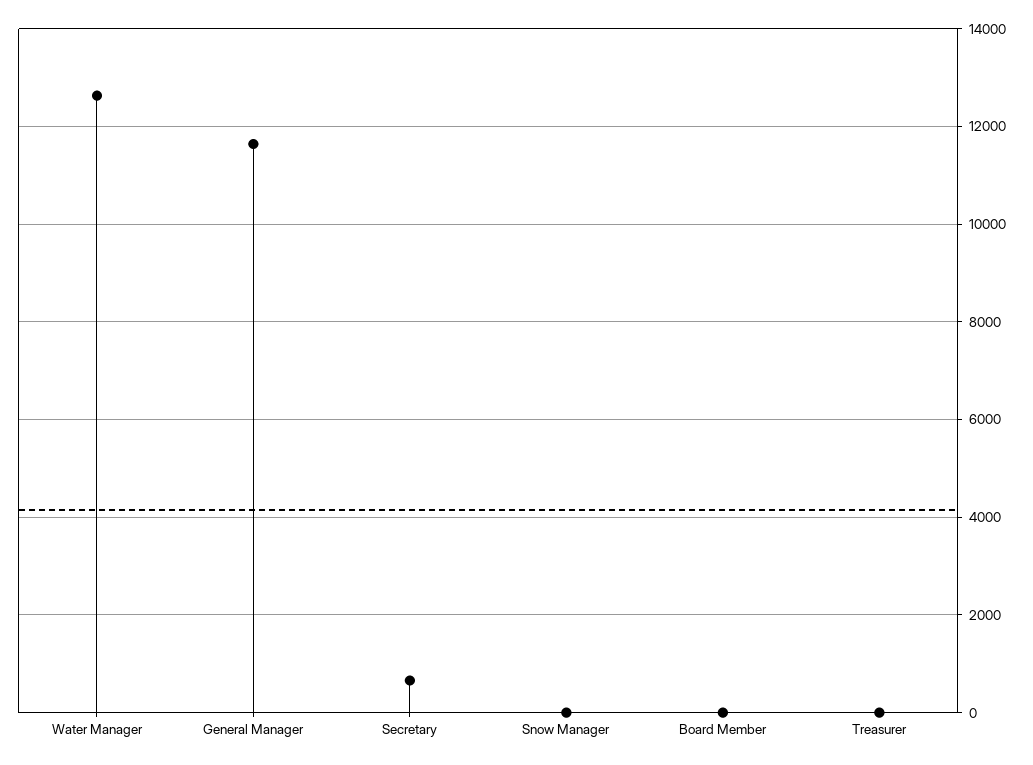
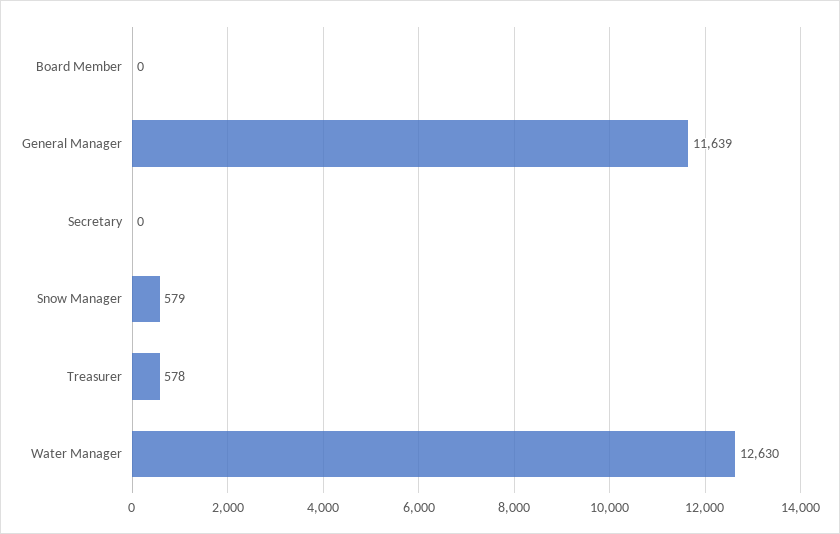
  {
    "Water Manager": 12630,
    "General Manager": 11639,
-   "Secretary": 600,
+   "Secretary": 0,
-   "Snow Manager": 0,
+   "Snow Manager": 579,
    "Board Member": 0,
-   "Treasurer": 0
+   "Treasurer": 578
  }

